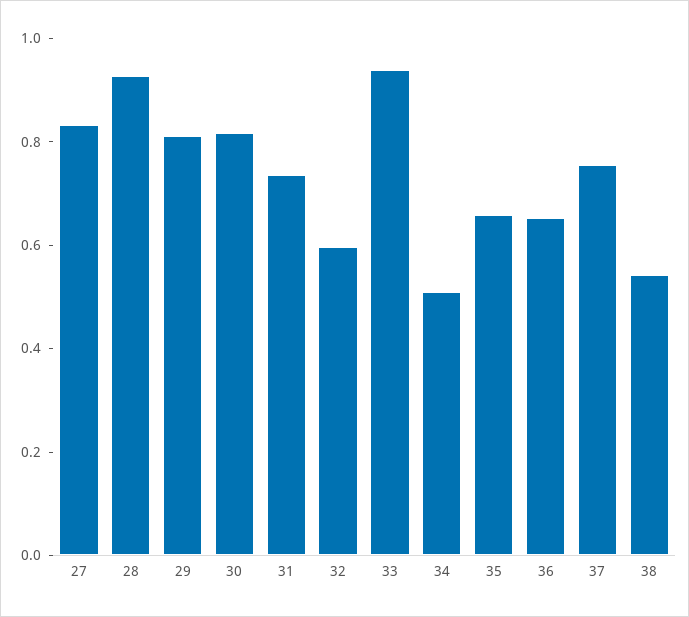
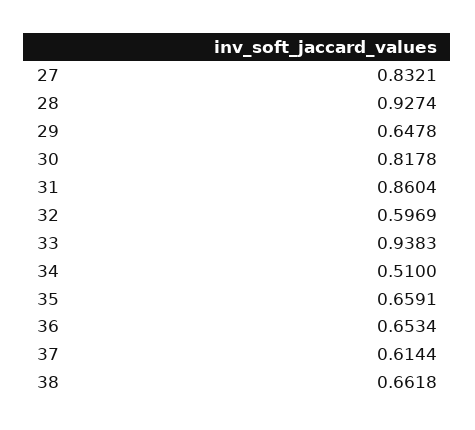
  {
    "27": 0.8321,
    "28": 0.9274,
-   "29": 0.8,
+   "29": 0.6478,
    "30": 0.8178,
-   "31": 0.75,
+   "31": 0.8604,
    "32": 0.5969,
    "33": 0.9383,
    "34": 0.51,
    "35": 0.6591,
    "36": 0.6534,
-   "37": 0.75,
+   "37": 0.6144,
-   "38": 0.55
+   "38": 0.6618
  }

